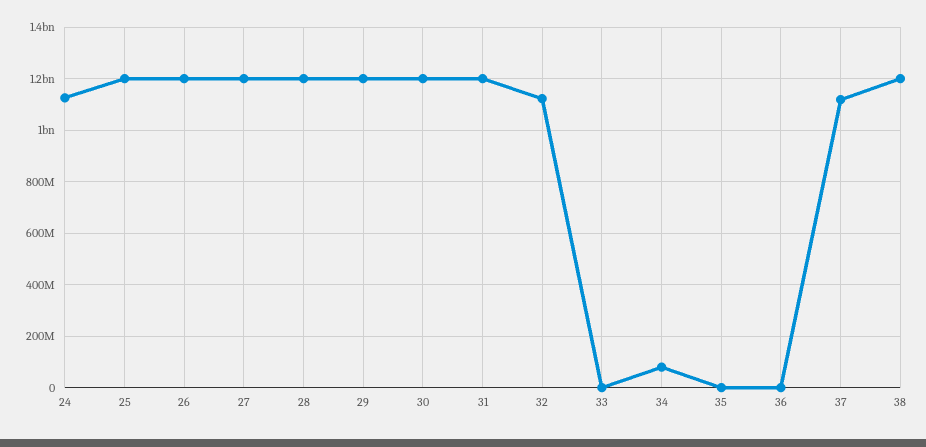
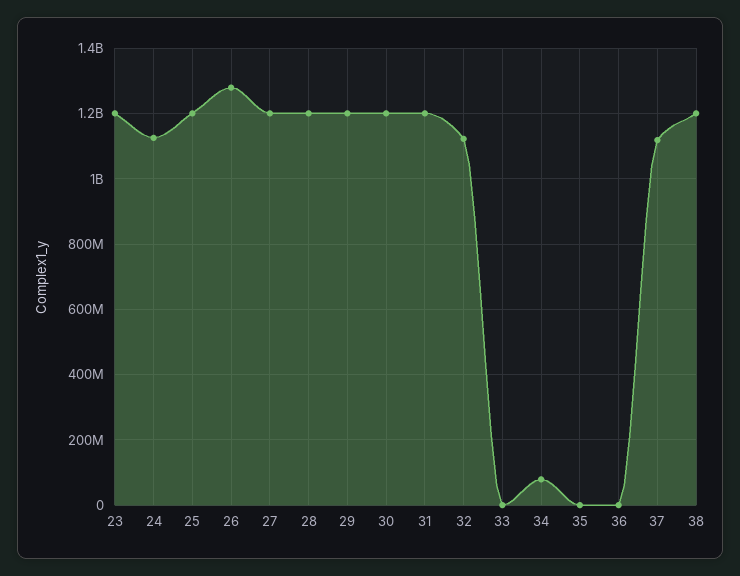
  {
    "24": 1120000000,
    "25": 1200000000,
-   "26": 1200000000,
+   "26": 1280000000,
    "27": 1200000000,
    "28": 1200000000,
    "29": 1200000000,
    "30": 1200000000,
    "31": 1200000000,
    "32": 1120000000,
    "33": 0,
    "34": 80000000,
    "35": 0,
    "36": 0,
    "37": 1120000000,
-   "38": 1200000000
+   "38": 1200000000,
+   "23": 1200000000
  }

